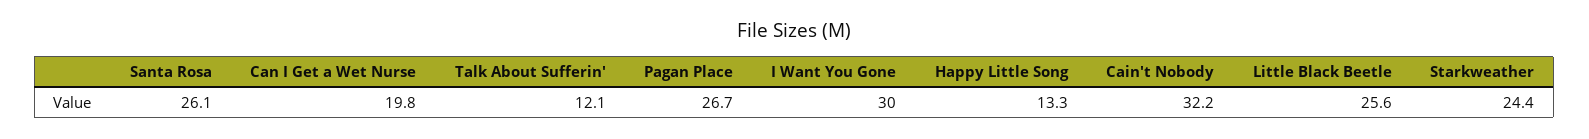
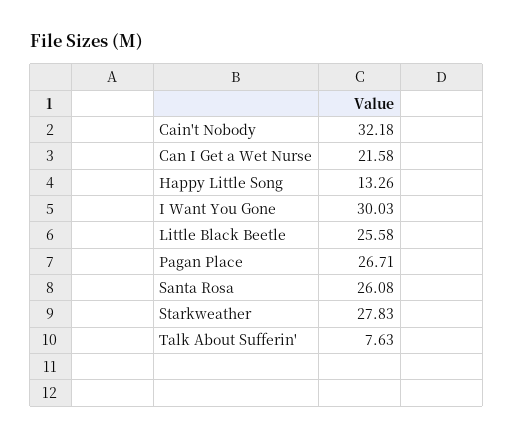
  {
    "Santa Rosa": 26.08,
-   "Can I Get a Wet Nurse": 19.8,
+   "Can I Get a Wet Nurse": 21.58,
-   "Talk About Sufferin'": 12.1,
+   "Talk About Sufferin'": 7.63,
    "Pagan Place": 26.71,
    "I Want You Gone": 30.03,
    "Happy Little Song": 13.26,
    "Cain't Nobody": 32.18,
    "Little Black Beetle": 25.58,
-   "Starkweather": 24.4
+   "Starkweather": 27.83
  }

